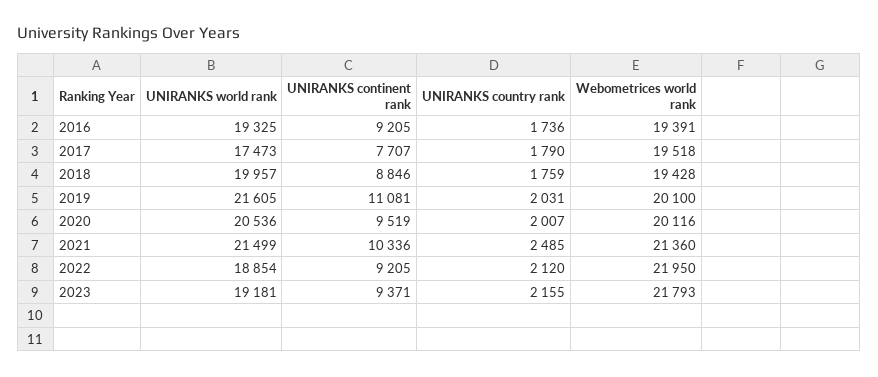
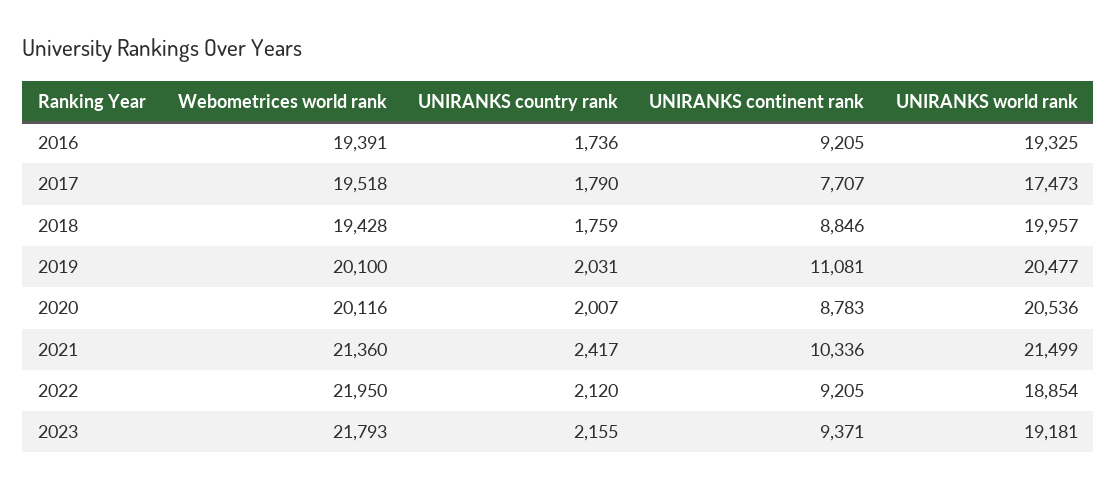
  {
    "UNIRANKS world rank": {
      "2016": 19325,
      "2017": 17473,
      "2018": 19957,
-     "2019": 21605,
+     "2019": 20477,
      "2020": 20536,
      "2021": 21499,
      "2022": 18854,
      "2023": 19181
    },
    "UNIRANKS continent rank": {
      "2016": 9205,
      "2017": 7707,
      "2018": 8846,
      "2019": 11081,
-     "2020": 9519,
+     "2020": 8783,
      "2021": 10336,
      "2022": 9205,
      "2023": 9371
    },
    "UNIRANKS country rank": {
      "2016": 1736,
      "2017": 1790,
      "2018": 1759,
      "2019": 2031,
      "2020": 2007,
-     "2021": 2485,
+     "2021": 2417,
      "2022": 2120,
      "2023": 2155
    },
    "Webometrices world rank": {
      "2016": 19391,
      "2017": 19518,
      "2018": 19428,
      "2019": 20100,
      "2020": 20116,
      "2021": 21360,
      "2022": 21950,
      "2023": 21793
    }
  }

